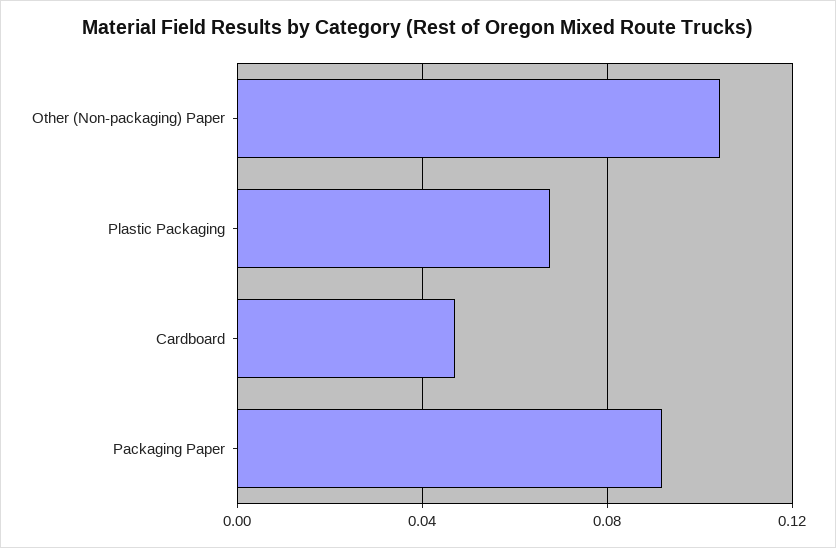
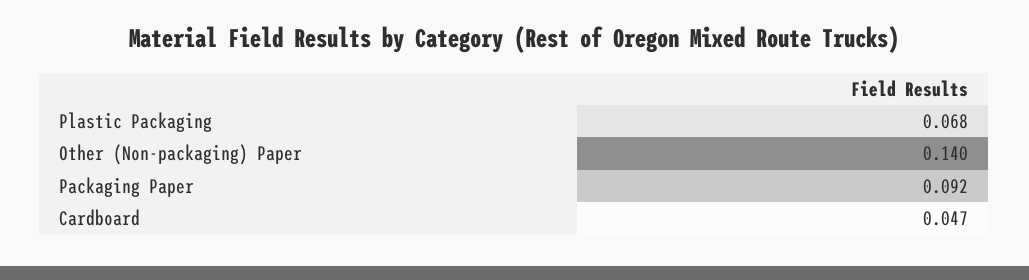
  {
-   "Other (Non-packaging) Paper": 0.105,
+   "Other (Non-packaging) Paper": 0.14,
    "Plastic Packaging": 0.068,
    "Cardboard": 0.047,
    "Packaging Paper": 0.092
  }

